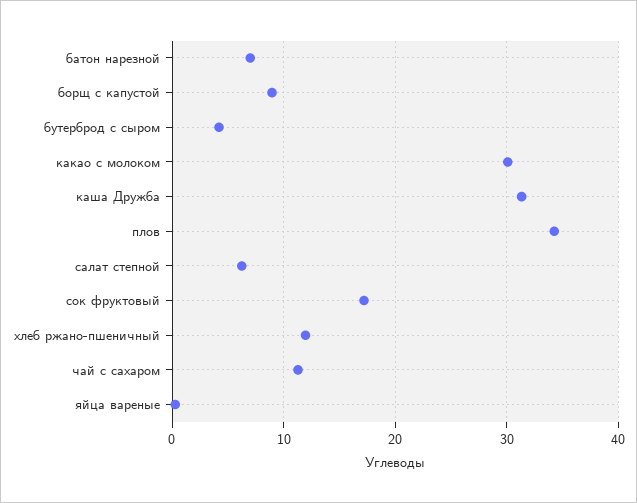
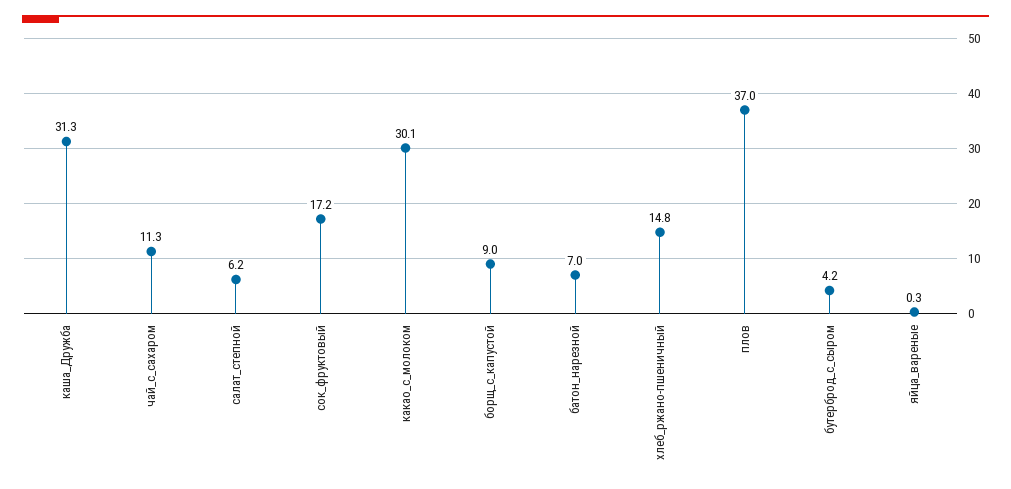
  {
    "батон нарезной": 7,
    "борщ с капустой": 9,
    "бутерброд с сыром": 4.2,
    "какао с молоком": 30.1,
    "каша Дружба": 31.3,
-   "плов": 34,
+   "плов": 37,
    "салат степной": 6.2,
    "сок фруктовый": 17.2,
-   "хлеб ржано-пшеничный": 12,
+   "хлеб ржано-пшеничный": 14.8,
    "чай с сахаром": 11.3,
    "яйца вареные": 0.3
  }

